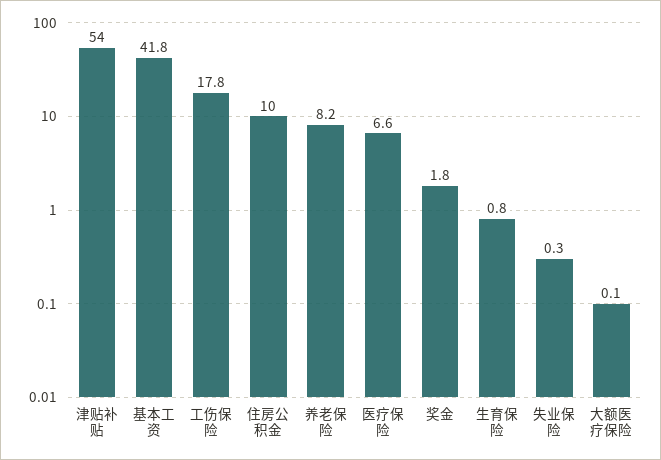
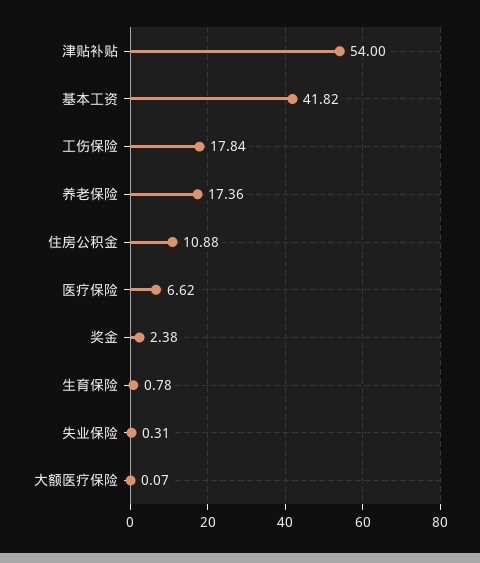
  {
    "津贴补贴": 54,
    "基本工资": 41.82,
    "工伤保险": 17.84,
-   "住房公积金": 10,
+   "住房公积金": 10.88,
-   "养老保险": 8.2,
+   "养老保险": 17.36,
    "医疗保险": 6.62,
-   "奖金": 1.8,
+   "奖金": 2.38,
    "生育保险": 0.78,
    "失业保险": 0.31,
    "大额医疗保险": 0.07
  }

